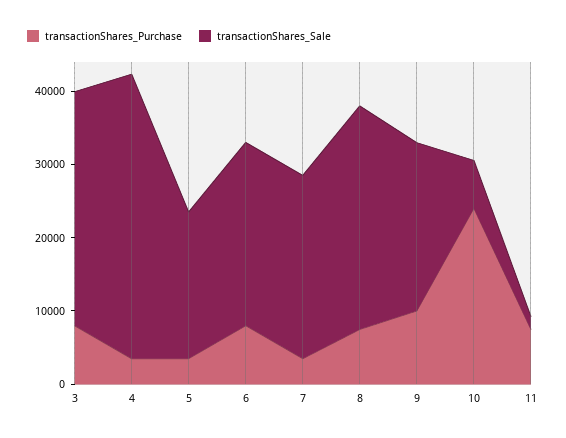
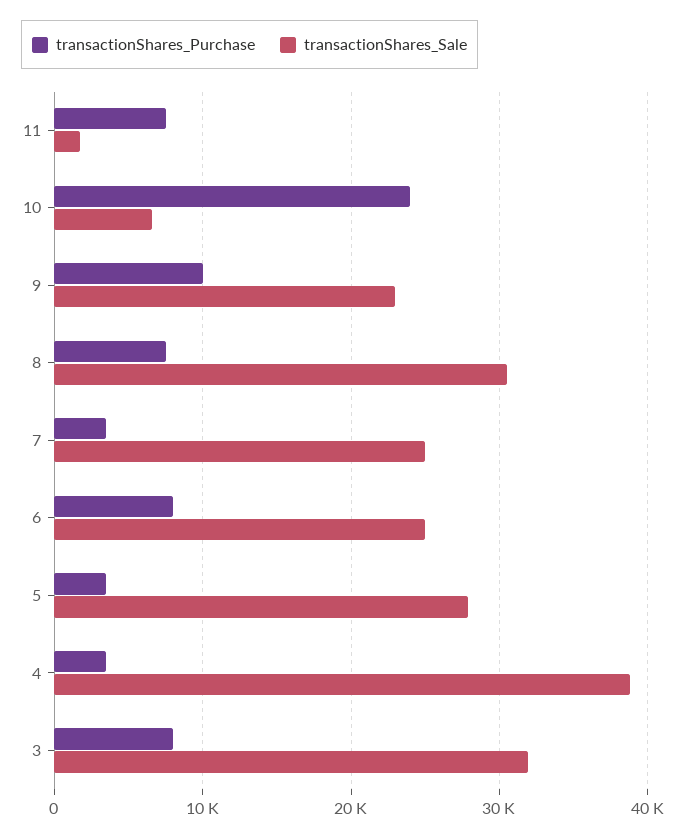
  {
    "transactionShares_Purchase": {
      "3": 8000,
      "4": 4000,
      "5": 4000,
      "6": 8000,
      "7": 4000,
      "8": 8000,
      "9": 10000,
      "10": 24000,
      "11": 8000
    },
    "transactionShares_Sale": {
      "3": 32000,
      "4": 39000,
-     "5": 20000,
+     "5": 28000,
      "6": 25000,
      "7": 25000,
      "8": 31000,
      "9": 23000,
      "10": 7000,
      "11": 2000
    }
  }

